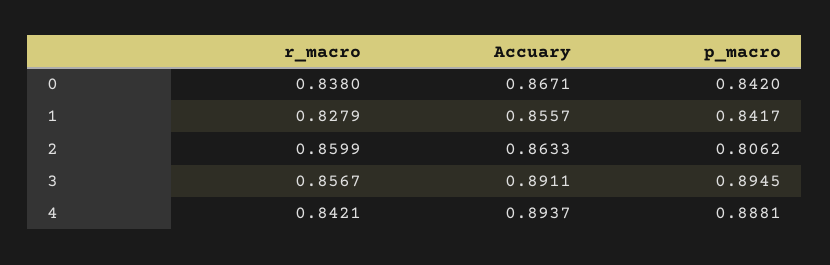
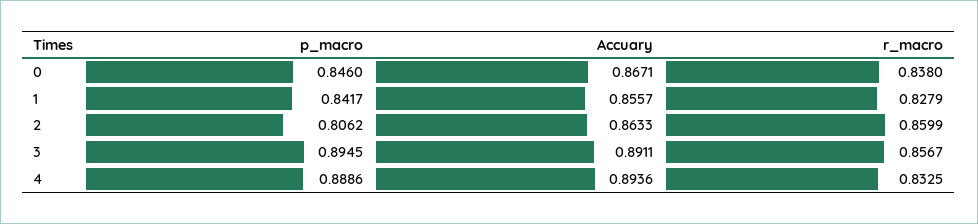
  {
    "r_macro": {
      "0": 0.838,
      "1": 0.8279,
      "2": 0.8599,
      "3": 0.8567,
-     "4": 0.8421
+     "4": 0.8325
    },
    "Accuary": {
      "0": 0.8671,
      "1": 0.8557,
      "2": 0.8633,
      "3": 0.8911,
-     "4": 0.8937
+     "4": 0.8936
    },
    "p_macro": {
-     "0": 0.842,
+     "0": 0.846,
      "1": 0.8417,
      "2": 0.8062,
      "3": 0.8945,
-     "4": 0.8881
+     "4": 0.8886
    }
  }

